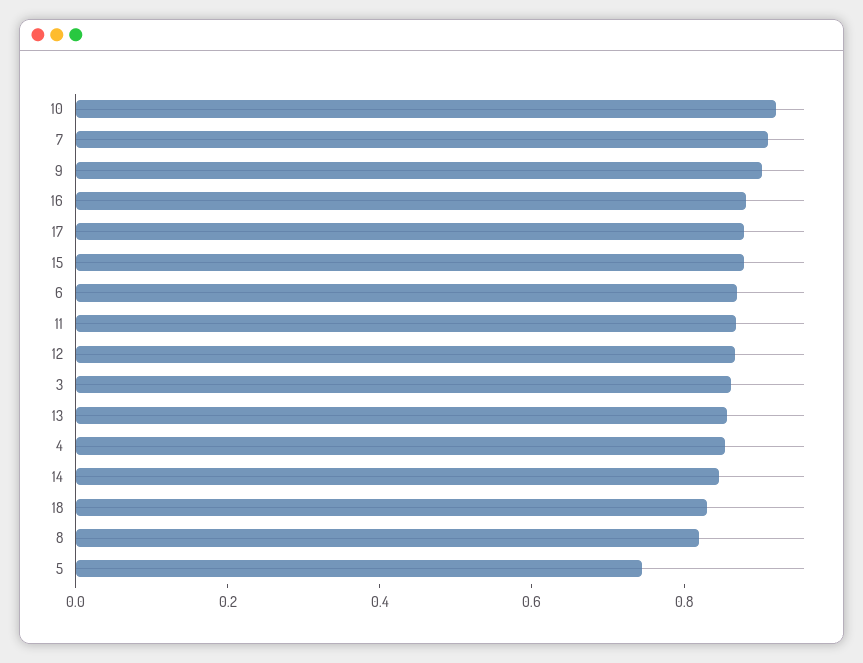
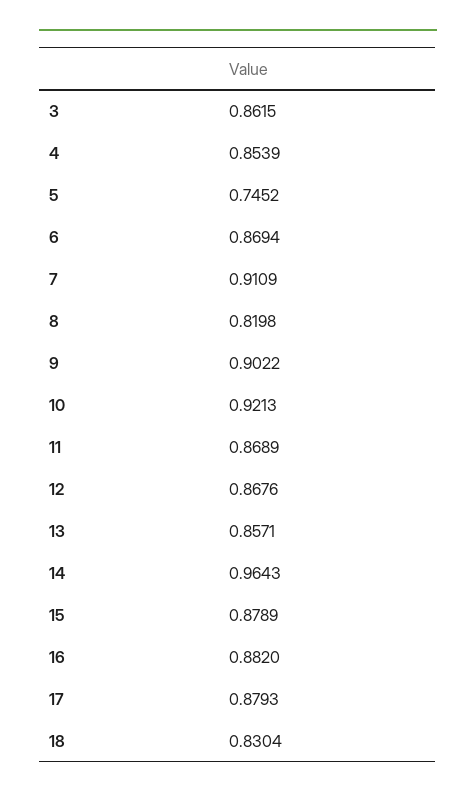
  {
    "10": 0.9213,
    "7": 0.9109,
    "9": 0.9022,
    "16": 0.882,
    "17": 0.8793,
    "15": 0.8789,
    "6": 0.8694,
    "11": 0.8689,
    "12": 0.8676,
    "3": 0.8615,
    "13": 0.8571,
    "4": 0.8539,
-   "14": 0.85,
+   "14": 0.9643,
    "18": 0.8304,
    "8": 0.8198,
    "5": 0.7452
  }

